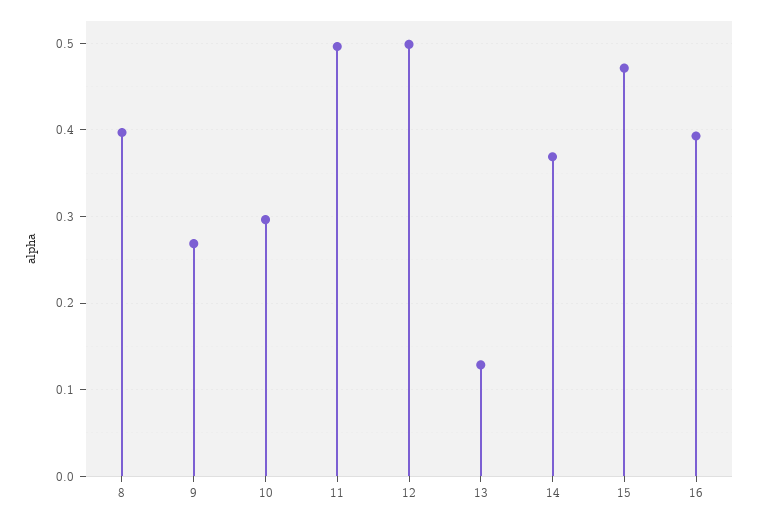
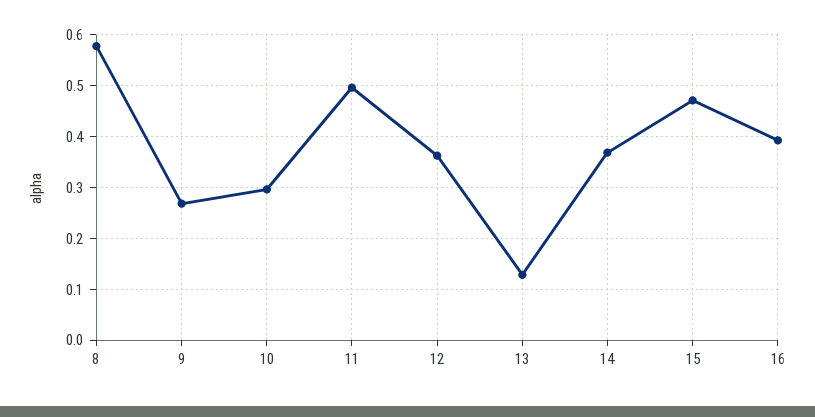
  {
-   "8": 0.4,
+   "8": 0.58,
    "9": 0.27,
    "10": 0.3,
    "11": 0.5,
-   "12": 0.5,
+   "12": 0.36,
    "13": 0.13,
    "14": 0.37,
    "15": 0.47,
    "16": 0.39
  }

